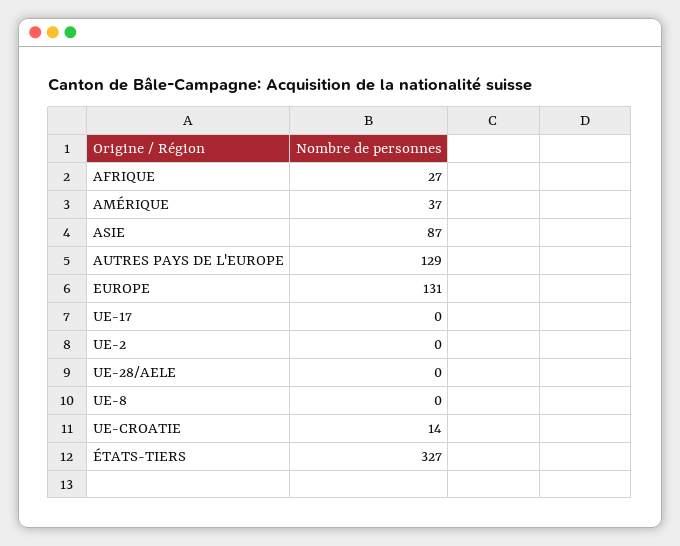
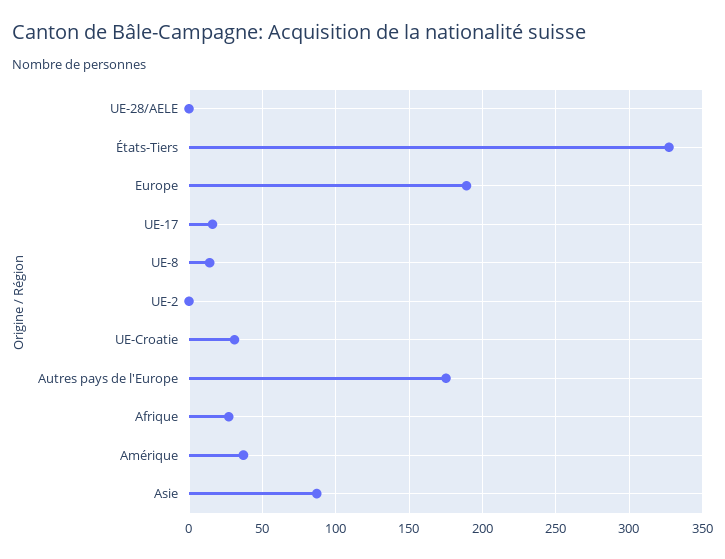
  {
    "AFRIQUE": 27,
    "AMÉRIQUE": 37,
    "ASIE": 87,
-   "AUTRES PAYS DE L'EUROPE": 129,
+   "AUTRES PAYS DE L'EUROPE": 175,
-   "EUROPE": 131,
+   "EUROPE": 190,
-   "UE-17": 0,
+   "UE-17": 15,
    "UE-2": 0,
    "UE-28/AELE": 0,
-   "UE-8": 0,
+   "UE-8": 15,
-   "UE-CROATIE": 14,
+   "UE-CROATIE": 30,
    "ÉTATS-TIERS": 327
  }

